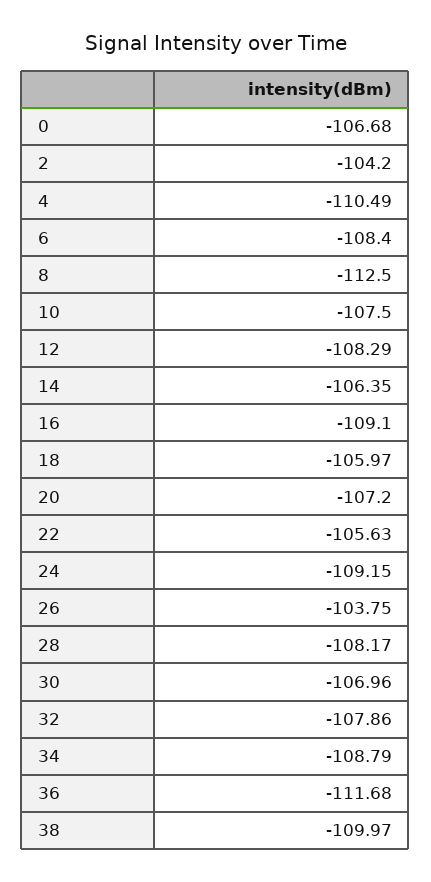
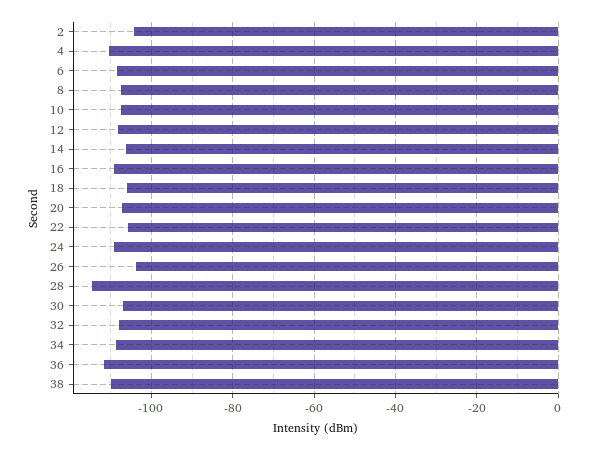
  {
-   "0": -106.68,
    "2": -104.2,
    "4": -110.49,
    "6": -108.4,
-   "8": -112.5,
+   "8": -108,
    "10": -107.5,
    "12": -108.29,
    "14": -106.35,
    "16": -109.1,
    "18": -105.97,
    "20": -107.2,
    "22": -105.63,
    "24": -109.15,
    "26": -103.75,
-   "28": -108.17,
+   "28": -114,
    "30": -106.96,
    "32": -107.86,
    "34": -108.79,
    "36": -111.68,
    "38": -109.97
  }

